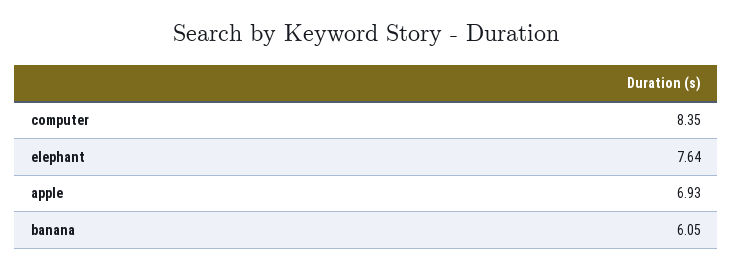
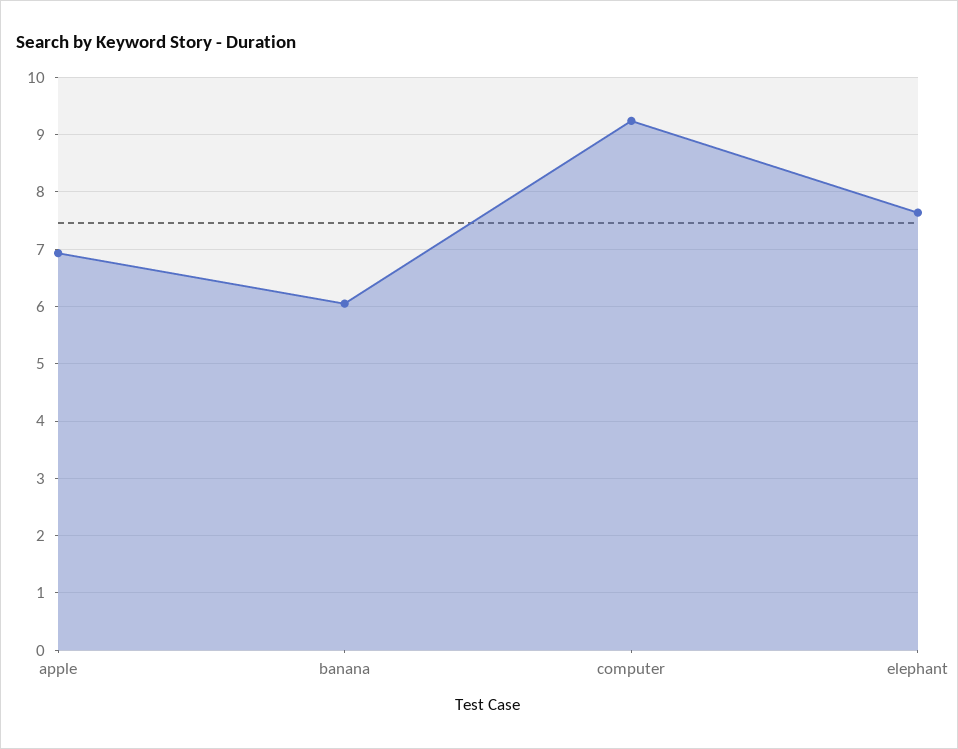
  {
-   "computer": 8.35,
+   "computer": 9.2,
    "elephant": 7.64,
    "apple": 6.93,
    "banana": 6.05
  }

